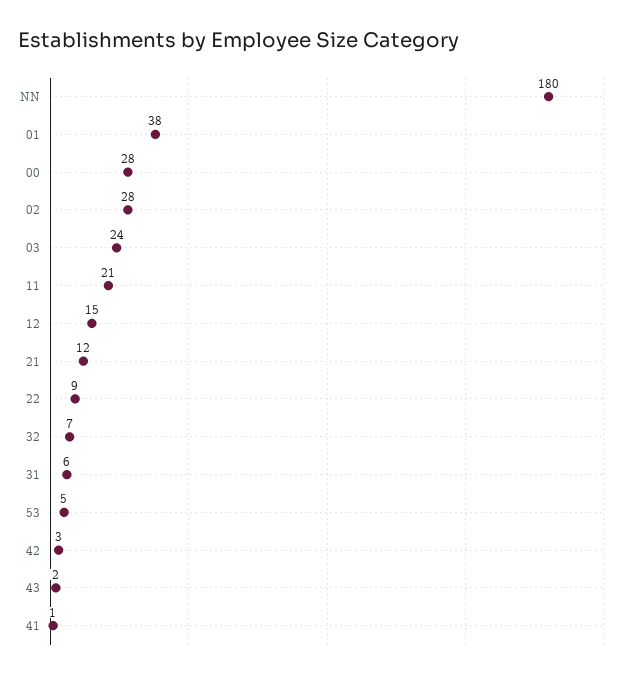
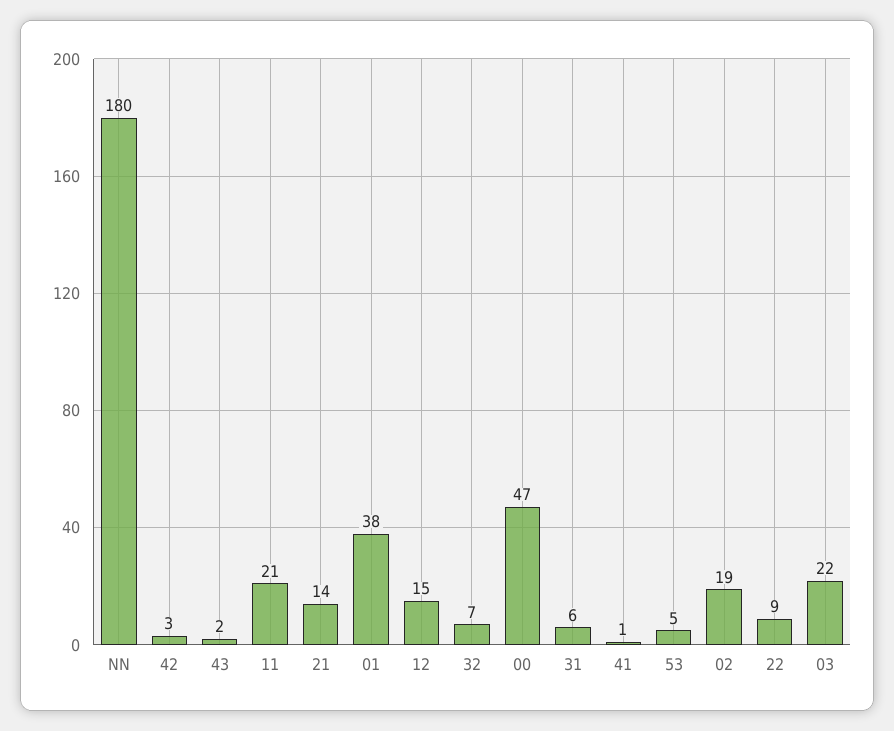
  {
    "NN": 180,
    "01": 38,
-   "00": 28,
+   "00": 47,
-   "02": 28,
+   "02": 19,
-   "03": 24,
+   "03": 22,
    "11": 21,
    "12": 15,
-   "21": 12,
+   "21": 14,
    "22": 9,
    "32": 7,
    "31": 6,
    "53": 5,
    "42": 3,
    "43": 2,
    "41": 1
  }

